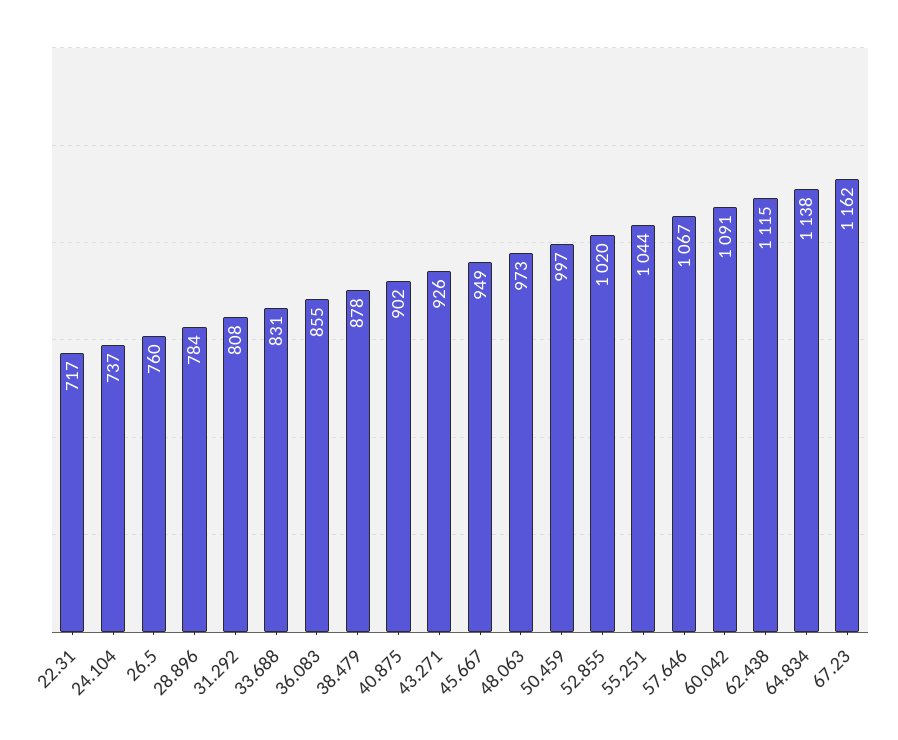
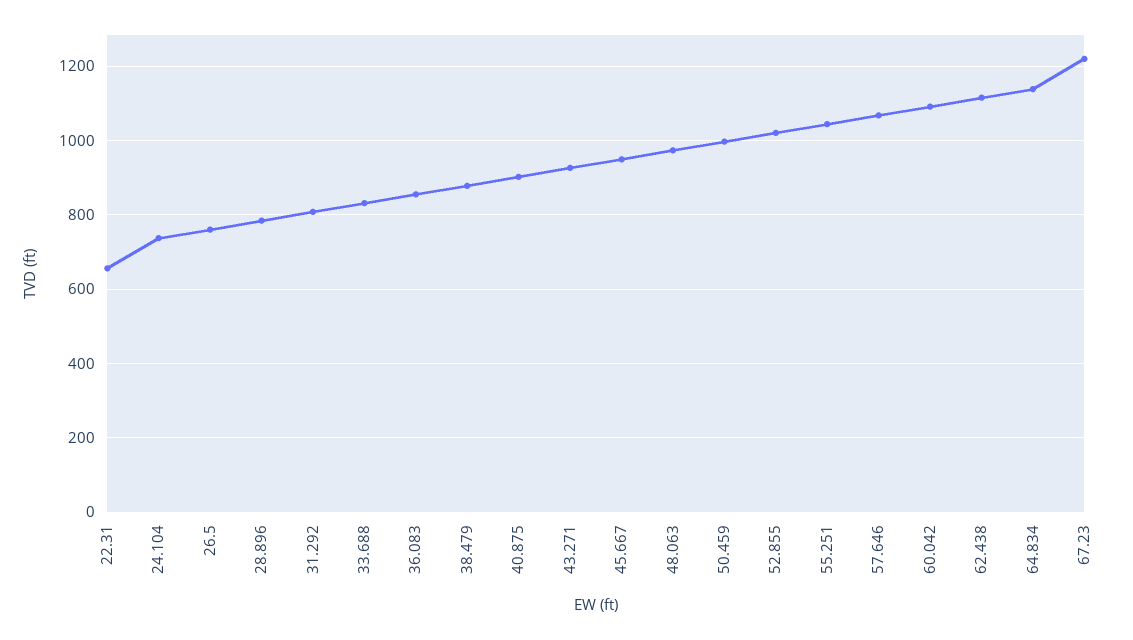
  {
-   "22.31": 717,
+   "22.31": 660,
    "24.104": 737,
    "26.5": 760,
    "28.896": 784,
    "31.292": 808,
    "33.688": 831,
    "36.083": 855,
    "38.479": 878,
    "40.875": 902,
    "43.271": 926,
    "45.667": 949,
    "48.063": 973,
    "50.459": 997,
    "52.855": 1020,
    "55.251": 1044,
    "57.646": 1067,
    "60.042": 1091,
    "62.438": 1115,
    "64.834": 1138,
-   "67.23": 1162
+   "67.23": 1220
  }

